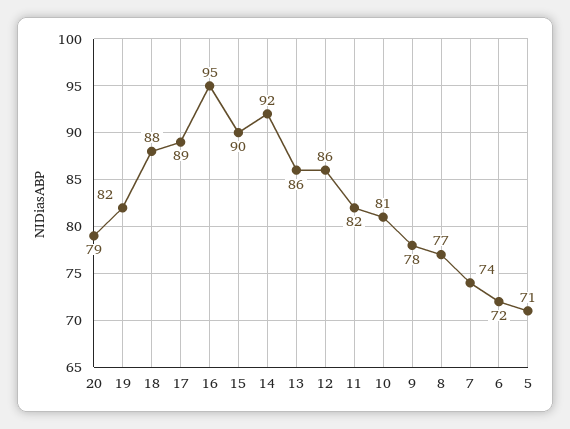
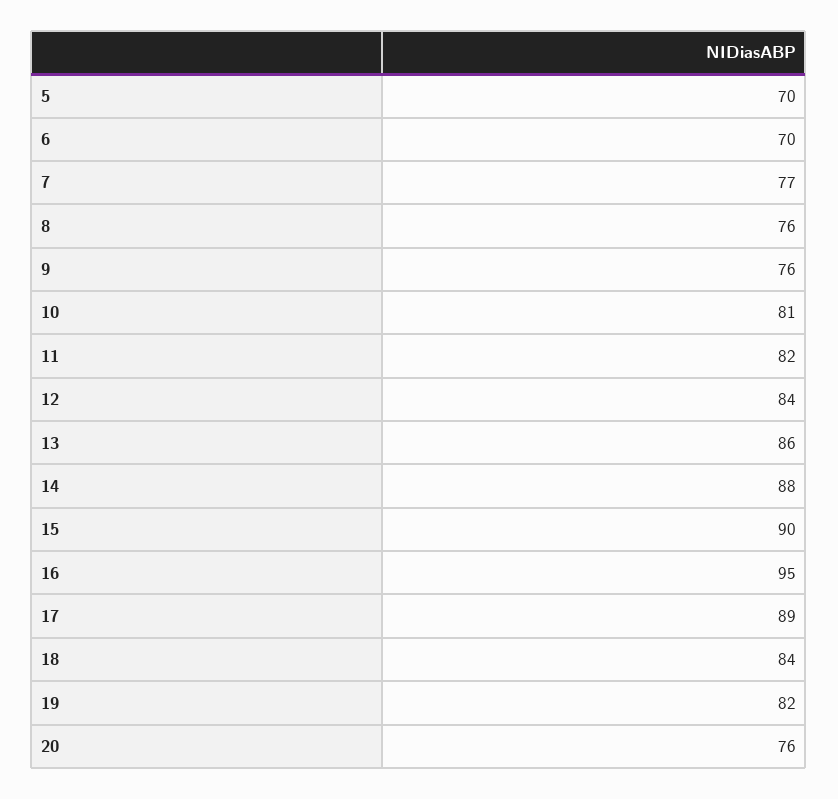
  {
-   "20": 79,
+   "20": 76,
    "19": 82,
-   "18": 88,
+   "18": 84,
    "17": 89,
    "16": 95,
    "15": 90,
-   "14": 92,
+   "14": 88,
    "13": 86,
-   "12": 86,
+   "12": 84,
    "11": 82,
    "10": 81,
-   "9": 78,
+   "9": 76,
-   "8": 77,
+   "8": 76,
-   "7": 74,
+   "7": 77,
-   "6": 72,
+   "6": 70,
-   "5": 71
+   "5": 70
  }

